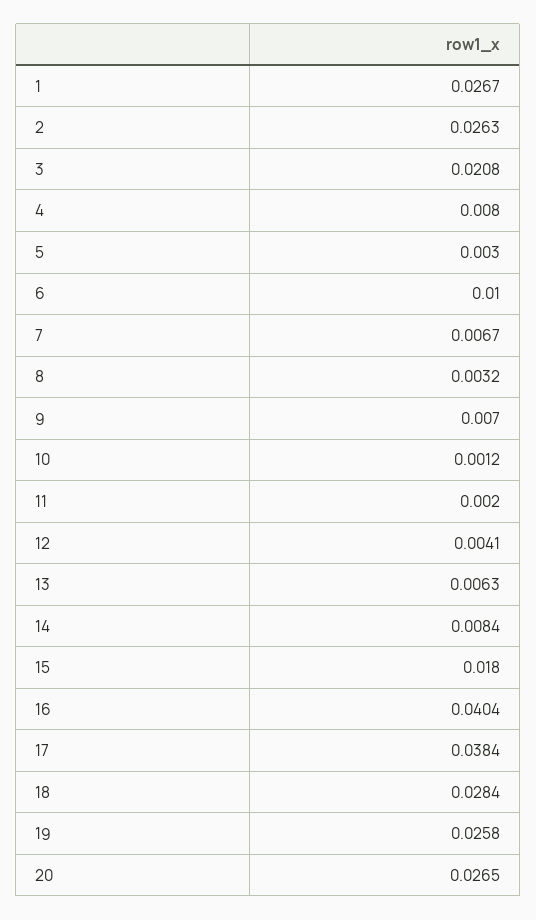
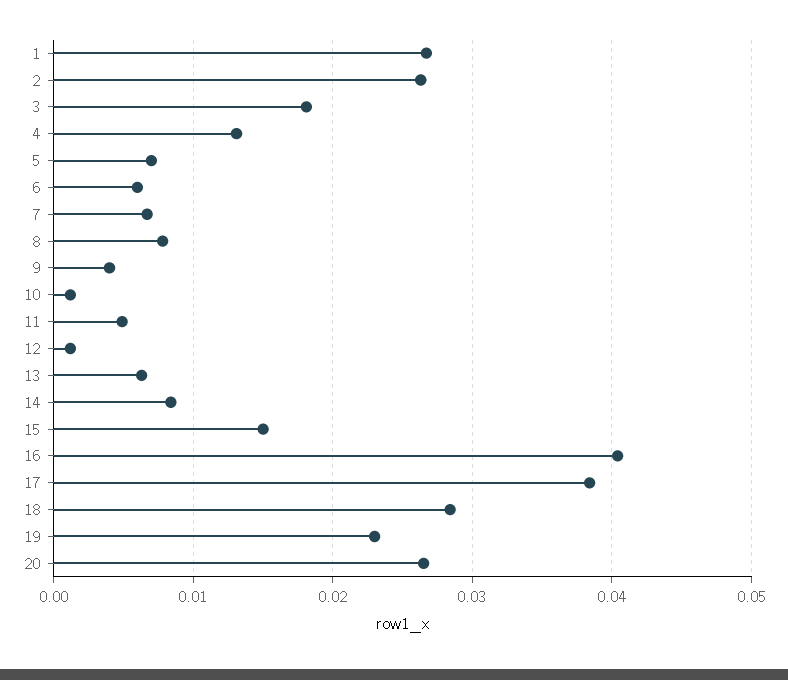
  {
    "1": 0.0267,
    "2": 0.0263,
-   "3": 0.0208,
+   "3": 0.018,
-   "4": 0.008,
+   "4": 0.013,
-   "5": 0.003,
+   "5": 0.007,
-   "6": 0.01,
+   "6": 0.006,
    "7": 0.0067,
-   "8": 0.0032,
+   "8": 0.008,
-   "9": 0.007,
+   "9": 0.004,
    "10": 0.0012,
-   "11": 0.002,
+   "11": 0.005,
-   "12": 0.0041,
+   "12": 0.001,
    "13": 0.0063,
    "14": 0.0084,
-   "15": 0.018,
+   "15": 0.015,
    "16": 0.0404,
    "17": 0.0384,
    "18": 0.0284,
-   "19": 0.0258,
+   "19": 0.023,
    "20": 0.0265
  }

